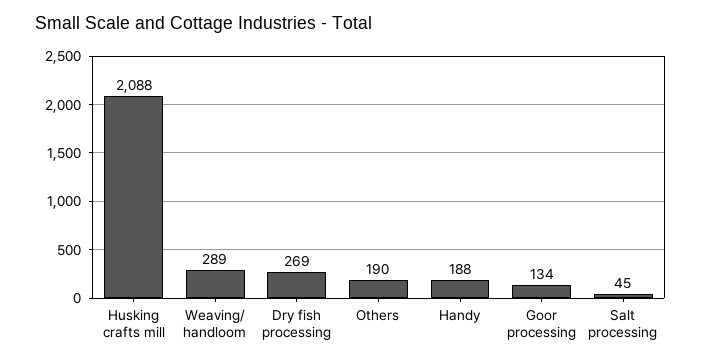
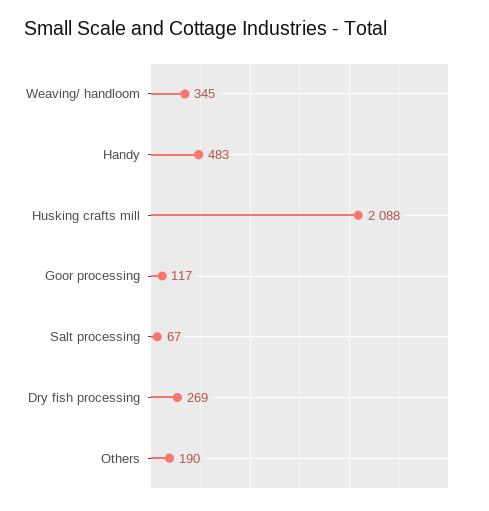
  {
    "Husking crafts mill": 2088,
-   "Weaving/ handloom": 289,
+   "Weaving/ handloom": 345,
    "Dry fish processing": 269,
    "Others": 190,
-   "Handy": 188,
+   "Handy": 483,
-   "Goor processing": 134,
+   "Goor processing": 117,
-   "Salt processing": 45
+   "Salt processing": 67
  }

